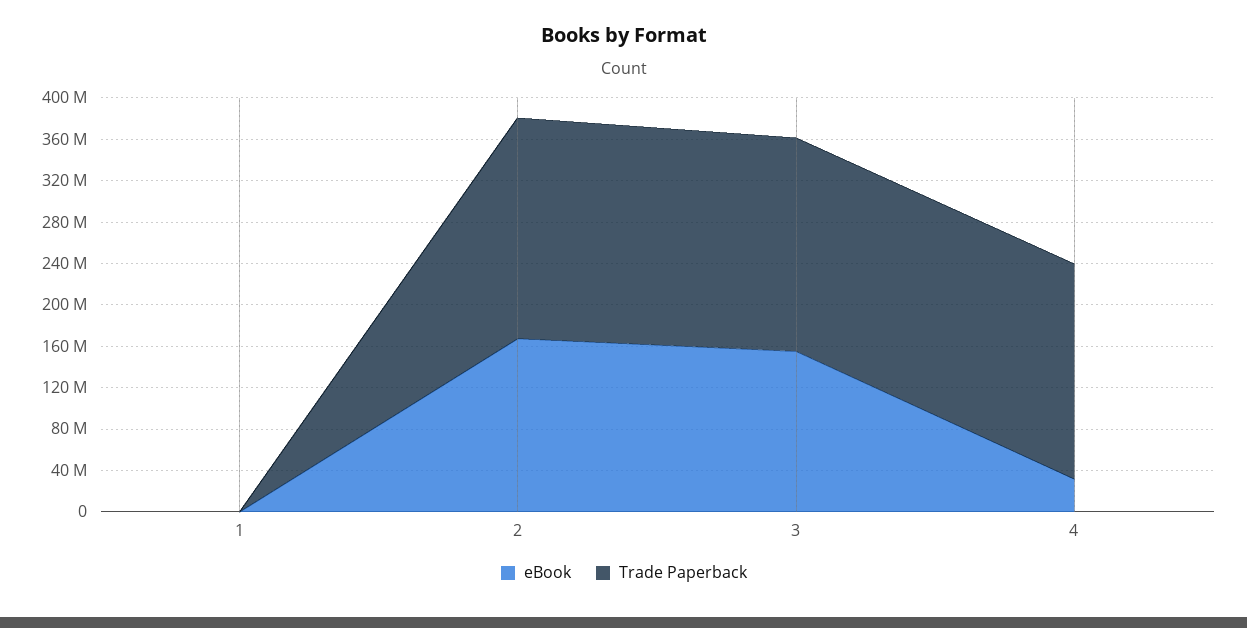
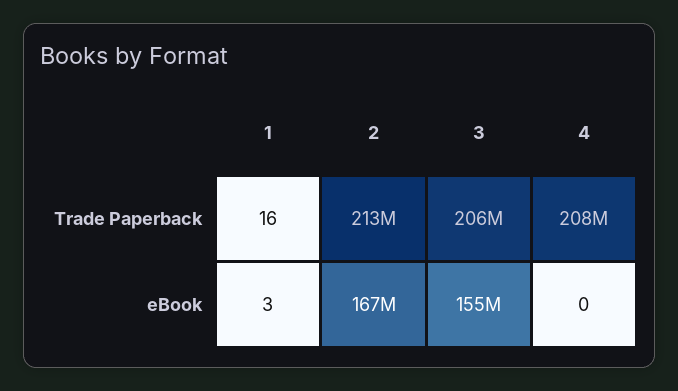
  {
    "eBook": {
      "1": 3,
      "2": 167000000,
      "3": 155000000,
-     "4": 30000000
+     "4": 0
    },
    "Trade Paperback": {
      "1": 16,
      "2": 213000000,
      "3": 206000000,
      "4": 208000000
    }
  }

